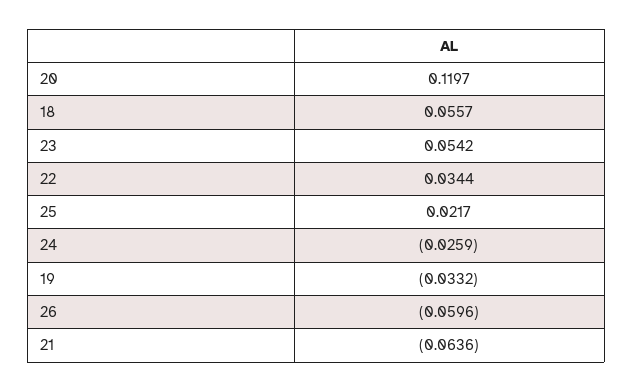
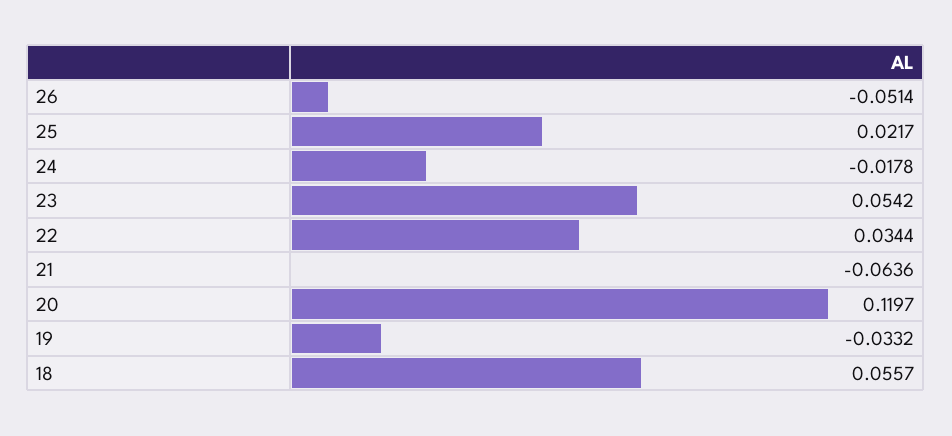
  {
    "20": 0.1197,
    "18": 0.0557,
    "23": 0.0542,
    "22": 0.0344,
    "25": 0.0217,
-   "24": -0.0259,
+   "24": -0.0178,
    "19": -0.0332,
-   "26": -0.0596,
+   "26": -0.0514,
    "21": -0.0636
  }

